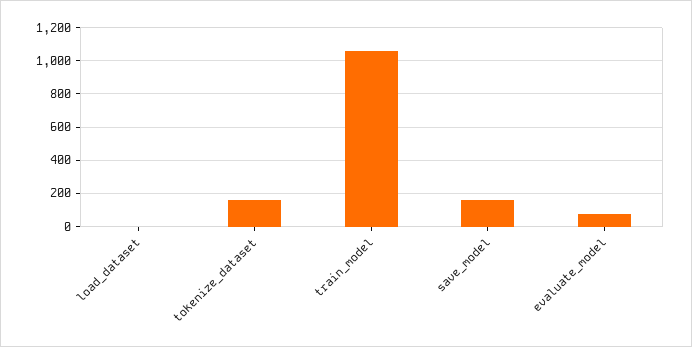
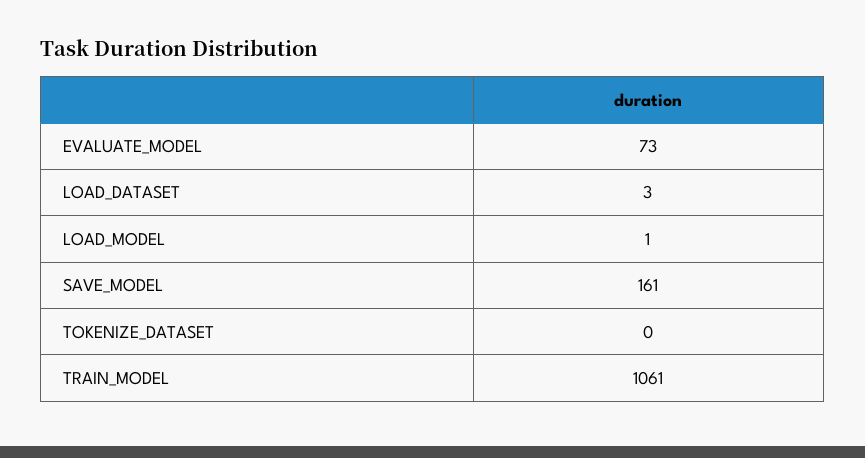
  {
    "load_dataset": 3,
-   "tokenize_dataset": 150,
+   "tokenize_dataset": 0,
    "train_model": 1061,
    "save_model": 161,
-   "evaluate_model": 73
+   "evaluate_model": 73,
+   "LOAD_MODEL": 1
  }

